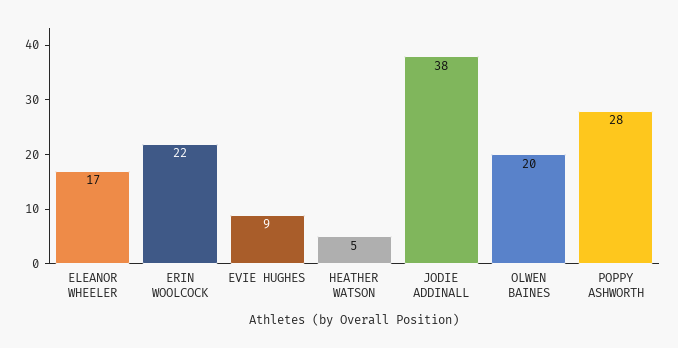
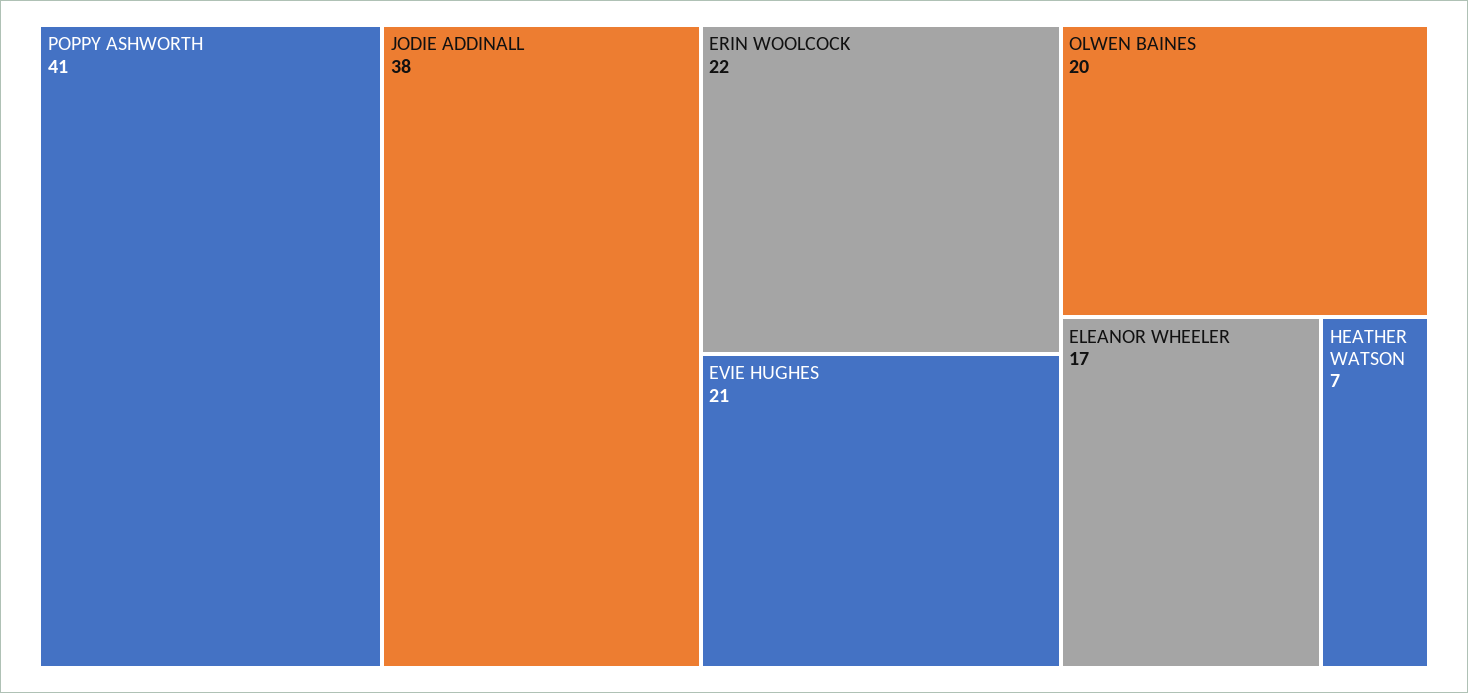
  {
    "ELEANOR WHEELER": 17,
    "ERIN WOOLCOCK": 22,
-   "EVIE HUGHES": 9,
+   "EVIE HUGHES": 21,
-   "HEATHER WATSON": 5,
+   "HEATHER WATSON": 7,
    "JODIE ADDINALL": 38,
    "OLWEN BAINES": 20,
-   "POPPY ASHWORTH": 28
+   "POPPY ASHWORTH": 41
  }

